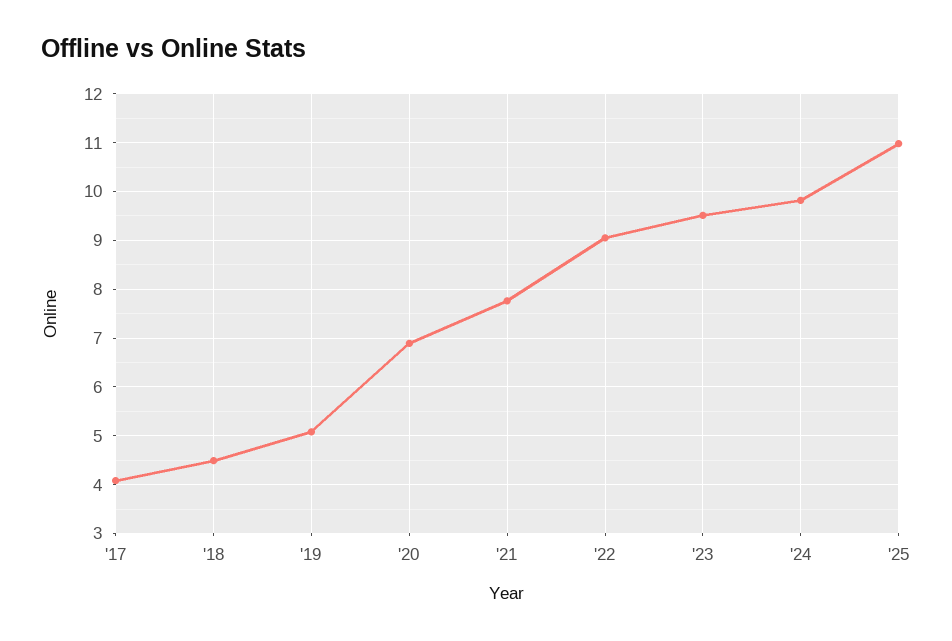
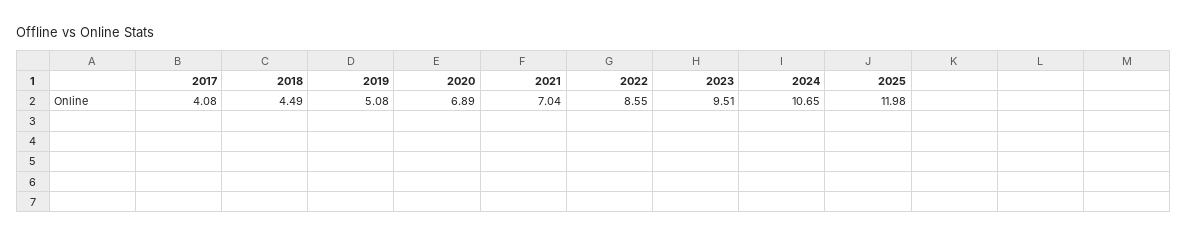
  {
    "'17": 4.08,
    "'18": 4.49,
    "'19": 5.08,
    "'20": 6.89,
-   "'21": 7.8,
+   "'21": 7.04,
-   "'22": 9,
+   "'22": 8.55,
    "'23": 9.51,
-   "'24": 9.8,
+   "'24": 10.65,
-   "'25": 11
+   "'25": 11.98
  }

